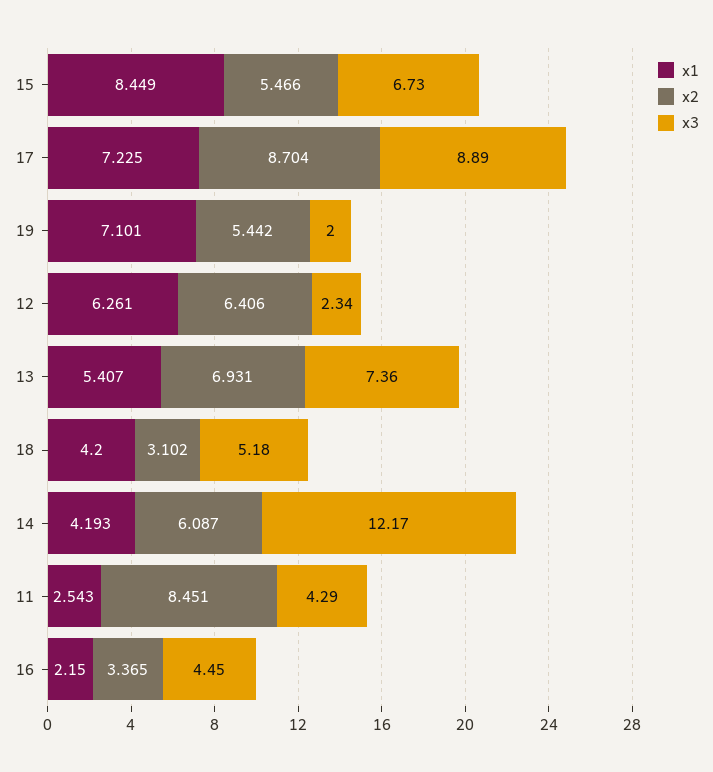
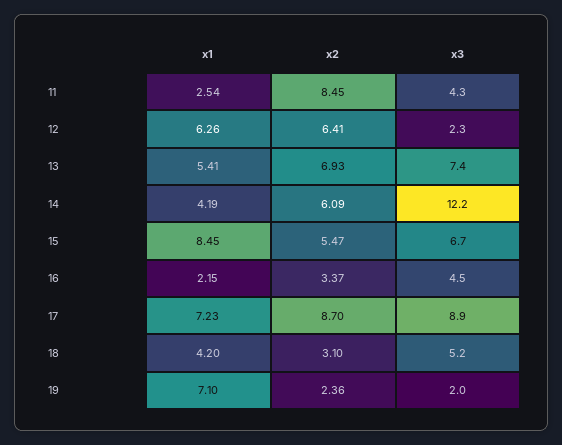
  {
    "x1": {
      "15": 8.449,
      "17": 7.225,
      "19": 7.101,
      "12": 6.261,
      "13": 5.407,
      "18": 4.2,
      "14": 4.193,
      "11": 2.543,
      "16": 2.15
    },
    "x2": {
      "15": 5.466,
      "17": 8.704,
-     "19": 5.442,
+     "19": 2.36,
      "12": 6.406,
      "13": 6.931,
      "18": 3.102,
      "14": 6.087,
      "11": 8.451,
      "16": 3.365
    },
    "x3": {
      "15": 6.73,
      "17": 8.89,
      "19": 2,
      "12": 2.34,
      "13": 7.36,
      "18": 5.18,
      "14": 12.17,
      "11": 4.29,
      "16": 4.45
    }
  }

